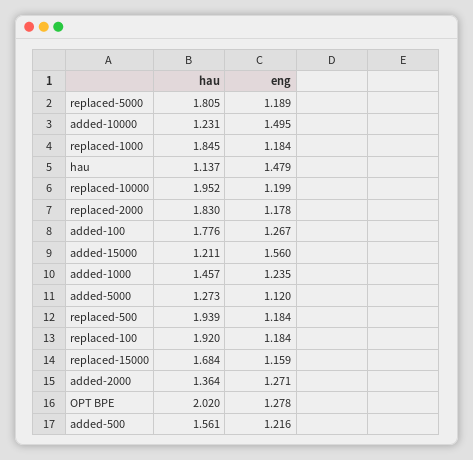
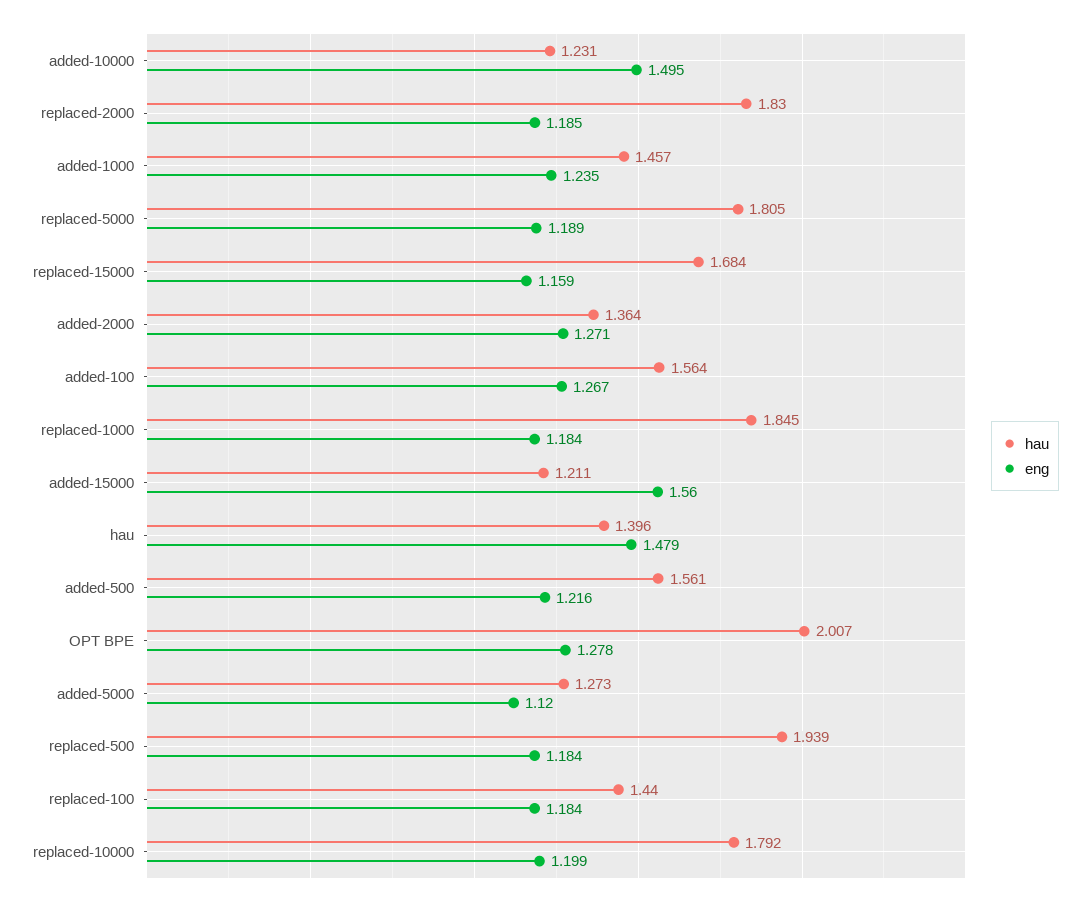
  {
    "hau": {
      "replaced-5000": 1.805,
      "added-10000": 1.231,
      "replaced-1000": 1.845,
-     "hau": 1.137,
+     "hau": 1.396,
-     "replaced-10000": 1.952,
+     "replaced-10000": 1.792,
      "replaced-2000": 1.83,
-     "added-100": 1.776,
+     "added-100": 1.564,
      "added-15000": 1.211,
      "added-1000": 1.457,
      "added-5000": 1.273,
      "replaced-500": 1.939,
-     "replaced-100": 1.92,
+     "replaced-100": 1.44,
      "replaced-15000": 1.684,
      "added-2000": 1.364,
-     "OPT BPE": 2.02,
+     "OPT BPE": 2.007,
      "added-500": 1.561
    },
    "eng": {
      "replaced-5000": 1.189,
      "added-10000": 1.495,
      "replaced-1000": 1.184,
      "hau": 1.479,
      "replaced-10000": 1.199,
-     "replaced-2000": 1.178,
+     "replaced-2000": 1.185,
      "added-100": 1.267,
      "added-15000": 1.56,
      "added-1000": 1.235,
      "added-5000": 1.12,
      "replaced-500": 1.184,
      "replaced-100": 1.184,
      "replaced-15000": 1.159,
      "added-2000": 1.271,
      "OPT BPE": 1.278,
      "added-500": 1.216
    }
  }

